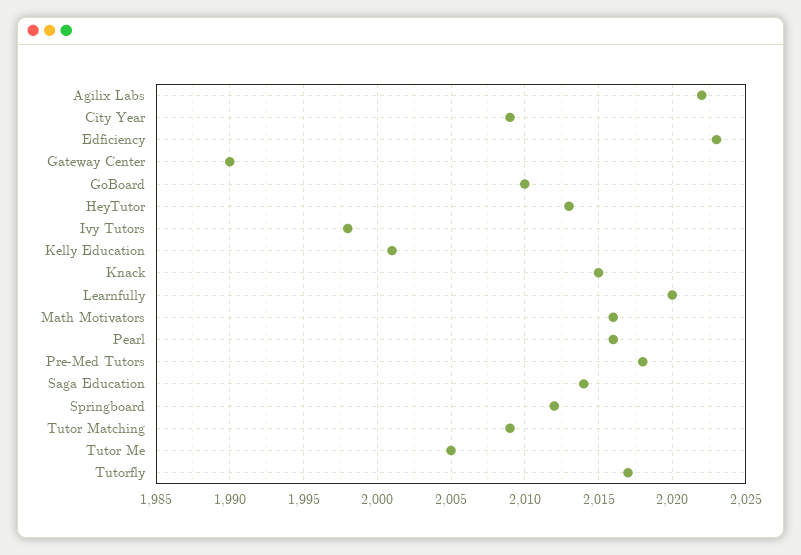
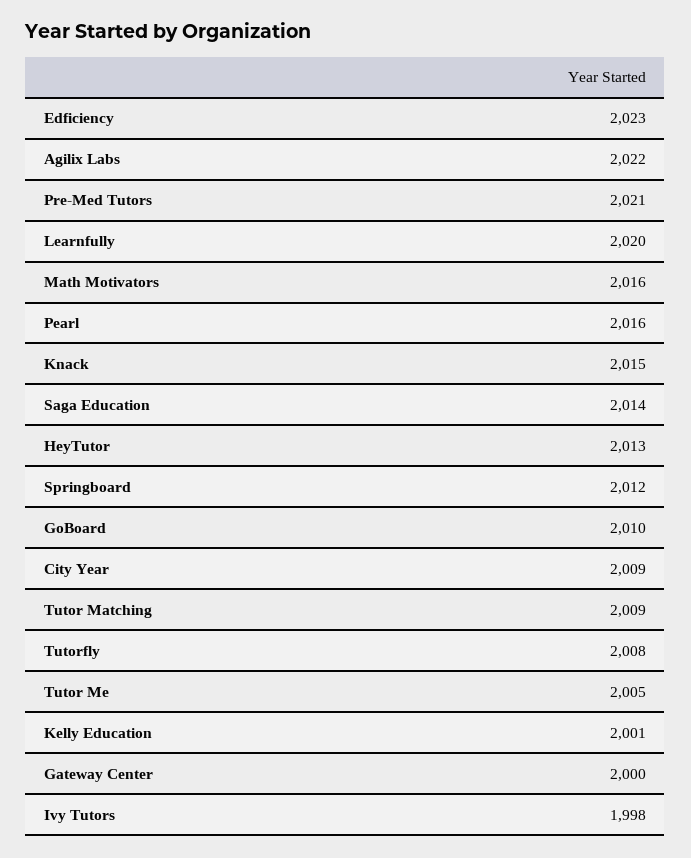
  {
    "Agilix Labs": 2022,
    "City Year": 2009,
    "Edficiency": 2023,
-   "Gateway Center": 1990,
+   "Gateway Center": 2000,
    "GoBoard": 2010,
    "HeyTutor": 2013,
    "Ivy Tutors": 1998,
    "Kelly Education": 2001,
    "Knack": 2015,
    "Learnfully": 2020,
    "Math Motivators": 2016,
    "Pearl": 2016,
-   "Pre-Med Tutors": 2018,
+   "Pre-Med Tutors": 2021,
    "Saga Education": 2014,
    "Springboard": 2012,
    "Tutor Matching": 2009,
    "Tutor Me": 2005,
-   "Tutorfly": 2017
+   "Tutorfly": 2008
  }

